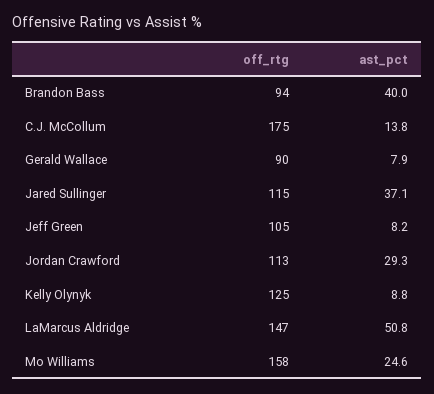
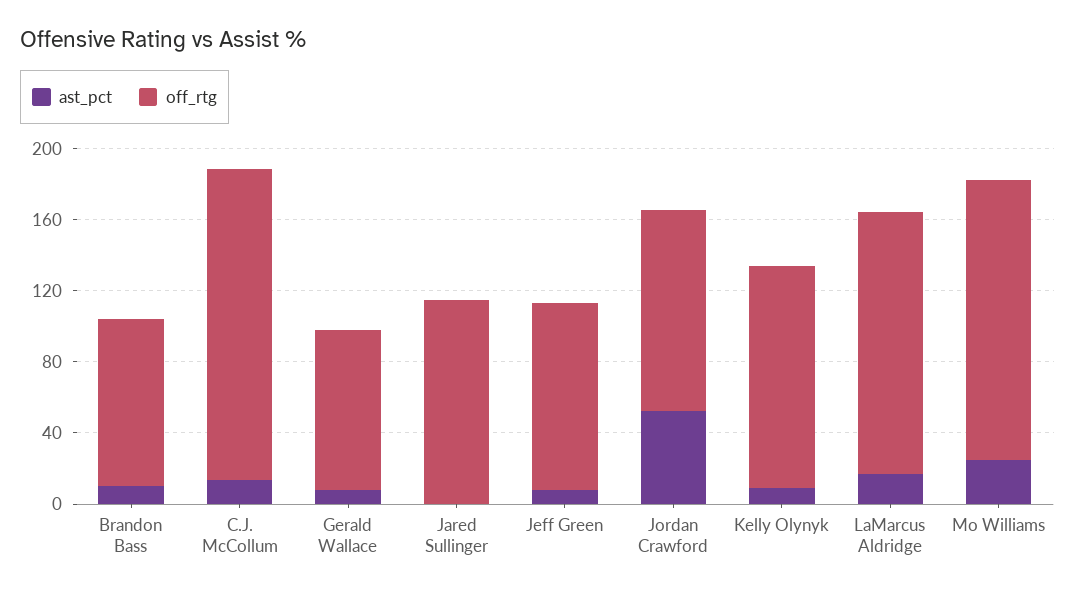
  {
    "off_rtg": {
      "Brandon Bass": 94,
      "C.J. McCollum": 175,
      "Gerald Wallace": 90,
      "Jared Sullinger": 115,
      "Jeff Green": 105,
      "Jordan Crawford": 113,
      "Kelly Olynyk": 125,
      "LaMarcus Aldridge": 147,
      "Mo Williams": 158
    },
    "ast_pct": {
-     "Brandon Bass": 40,
+     "Brandon Bass": 10,
      "C.J. McCollum": 13.8,
      "Gerald Wallace": 7.9,
-     "Jared Sullinger": 37.1,
+     "Jared Sullinger": 0,
      "Jeff Green": 8.2,
-     "Jordan Crawford": 29.3,
+     "Jordan Crawford": 50,
      "Kelly Olynyk": 8.8,
-     "LaMarcus Aldridge": 50.8,
+     "LaMarcus Aldridge": 20,
      "Mo Williams": 24.6
    }
  }

